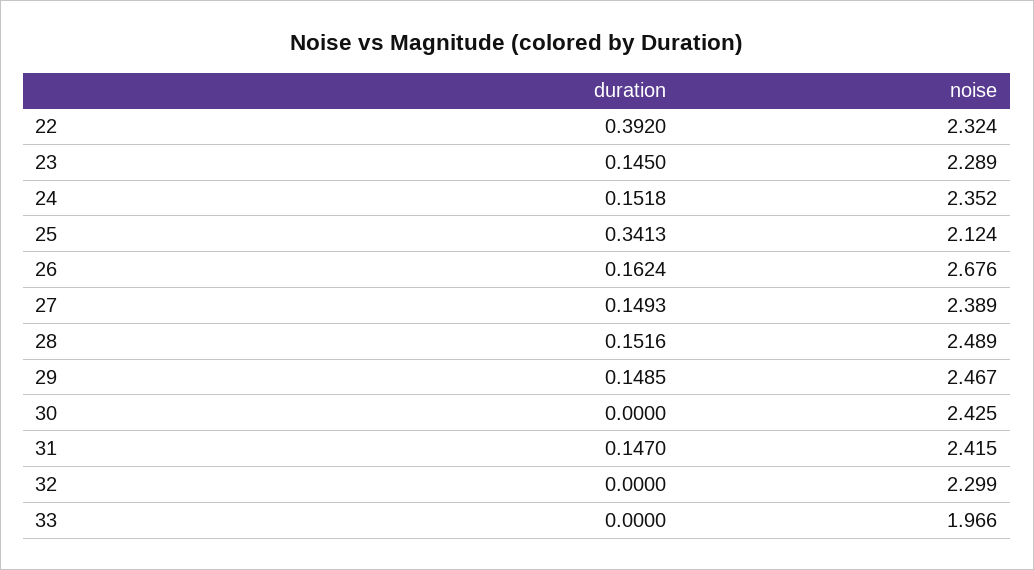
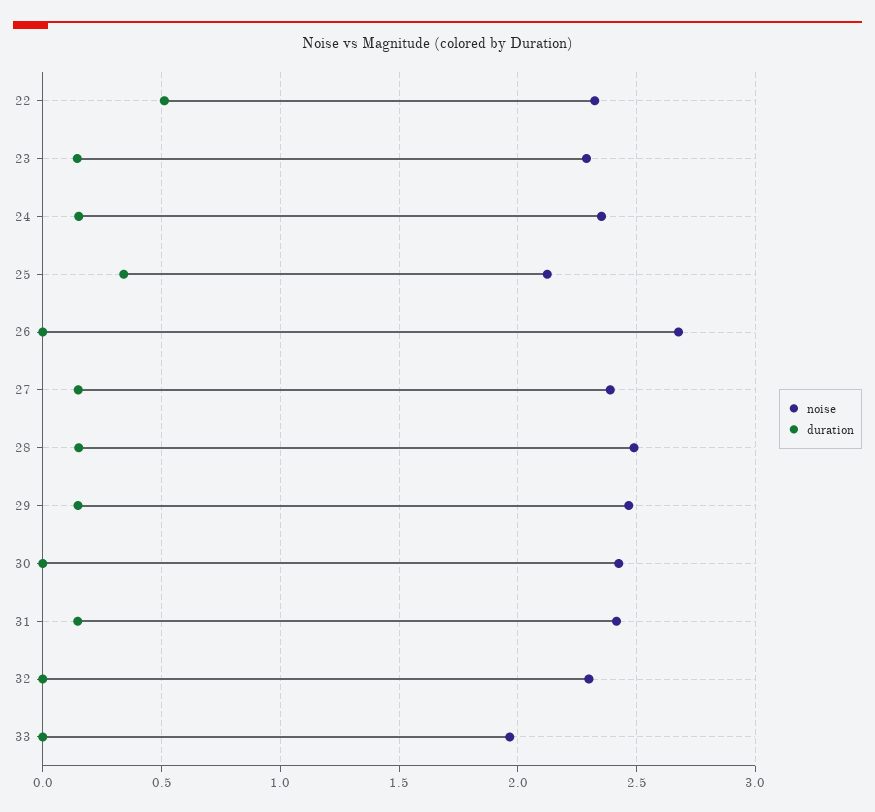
  {
    "duration": {
-     "22": 0.392,
+     "22": 0.5,
      "23": 0.145,
      "24": 0.1518,
      "25": 0.3413,
-     "26": 0.1624,
+     "26": 0,
      "27": 0.1493,
      "28": 0.1516,
      "29": 0.1485,
      "30": 0,
      "31": 0.147,
      "32": 0,
      "33": 0
    },
    "noise": {
      "22": 2.324,
      "23": 2.289,
      "24": 2.352,
      "25": 2.124,
      "26": 2.676,
      "27": 2.389,
      "28": 2.489,
      "29": 2.467,
      "30": 2.425,
      "31": 2.415,
      "32": 2.299,
      "33": 1.966
    }
  }

